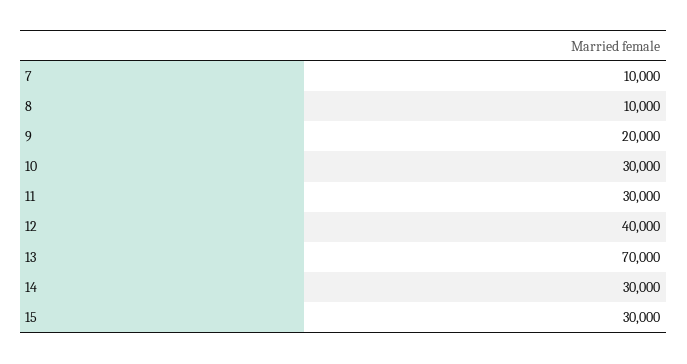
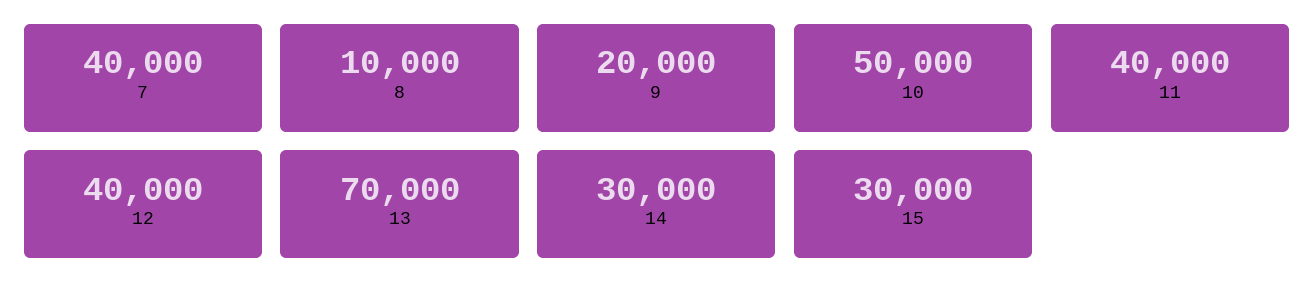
  {
-   "7": 10000,
+   "7": 40000,
    "8": 10000,
    "9": 20000,
-   "10": 30000,
+   "10": 50000,
-   "11": 30000,
+   "11": 40000,
    "12": 40000,
    "13": 70000,
    "14": 30000,
    "15": 30000
  }

